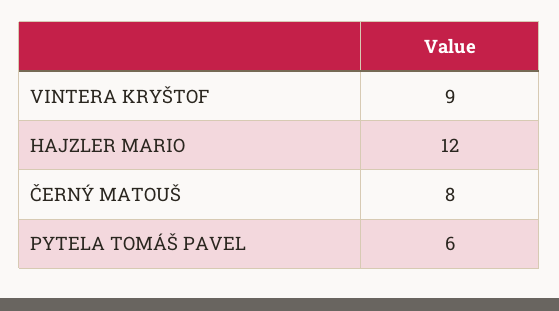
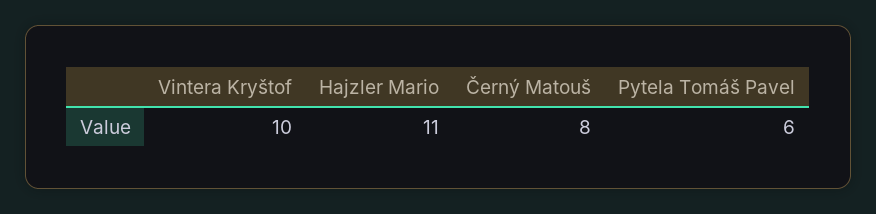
  {
-   "VINTERA KRYŠTOF": 9,
+   "VINTERA KRYŠTOF": 10,
-   "HAJZLER MARIO": 12,
+   "HAJZLER MARIO": 11,
    "ČERNÝ MATOUŠ": 8,
    "PYTELA TOMÁŠ PAVEL": 6
  }

